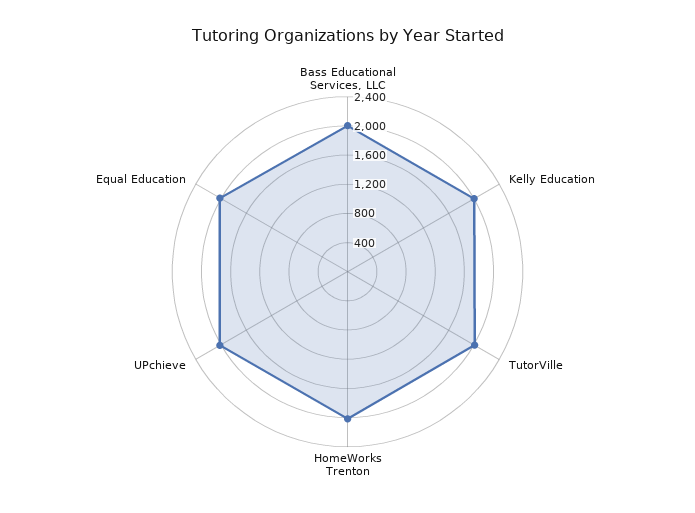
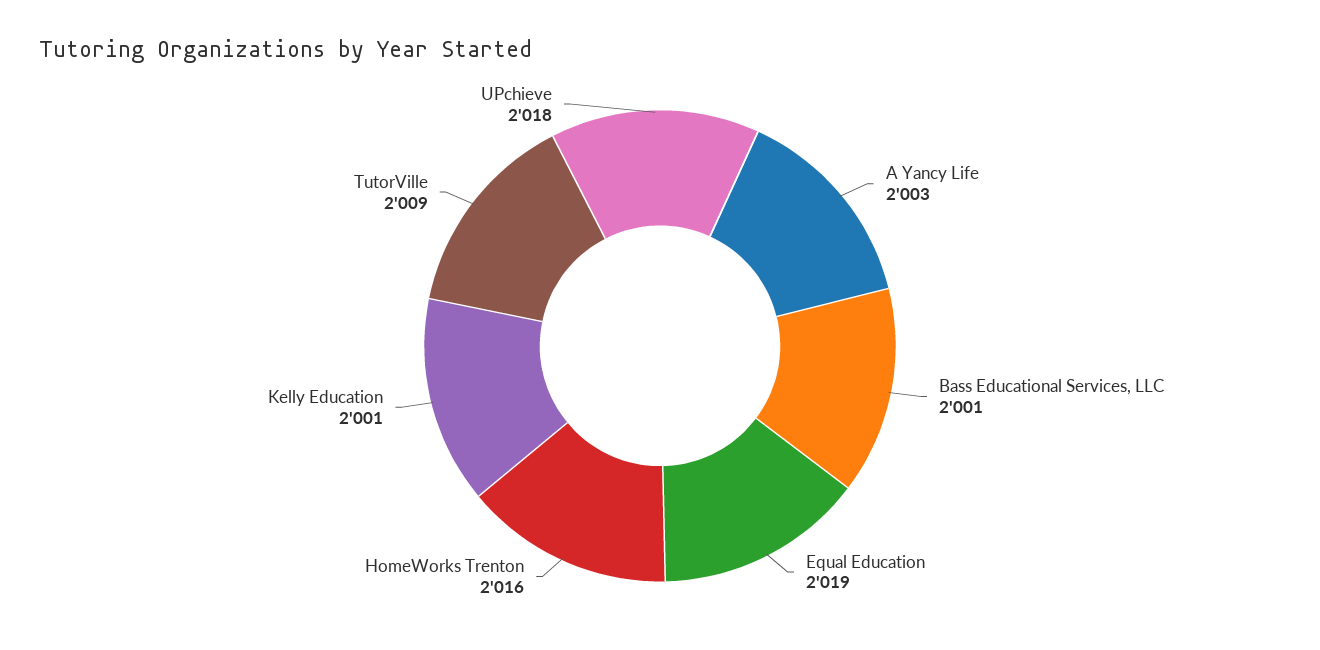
  {
    "Bass Educational Services, LLC": 2001,
    "Kelly Education": 2001,
    "TutorVille": 2009,
    "HomeWorks Trenton": 2016,
    "UPchieve": 2018,
-   "Equal Education": 2019
+   "Equal Education": 2019,
+   "A Yancy Life": 2003
  }

